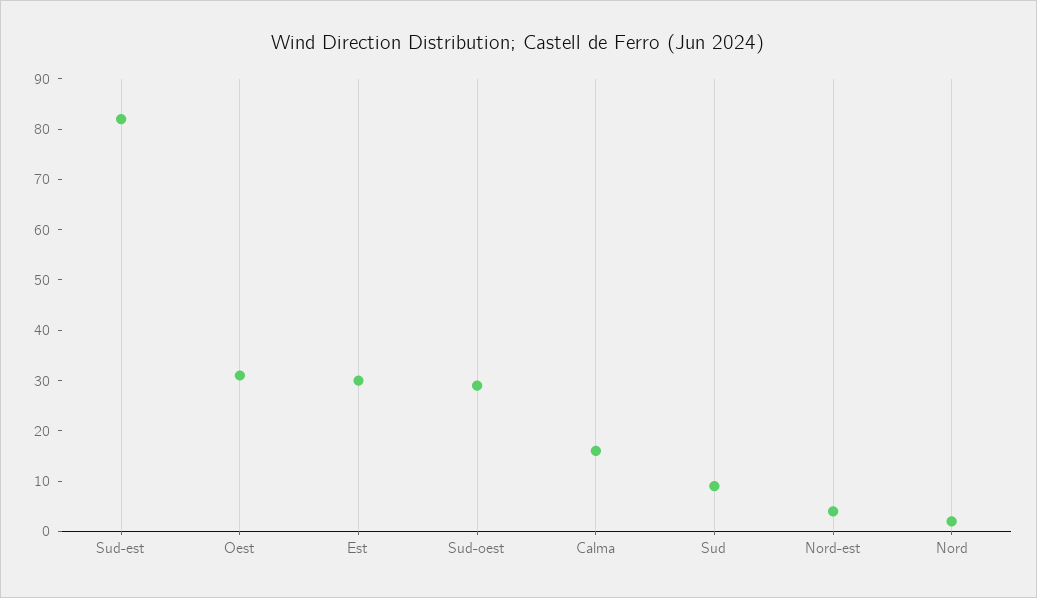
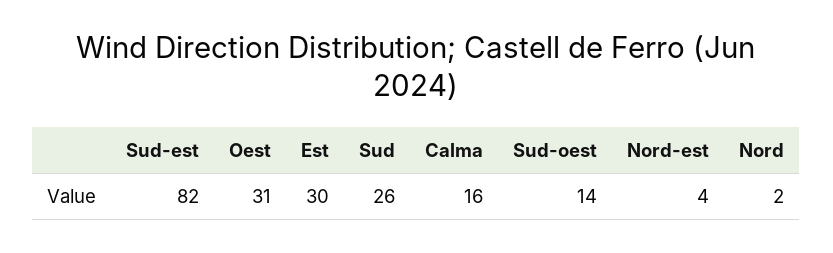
  {
    "Sud-est": 82,
    "Oest": 31,
    "Est": 30,
-   "Sud-oest": 30,
+   "Sud-oest": 14,
    "Calma": 16,
-   "Sud": 10,
+   "Sud": 26,
    "Nord-est": 4,
    "Nord": 2
  }

